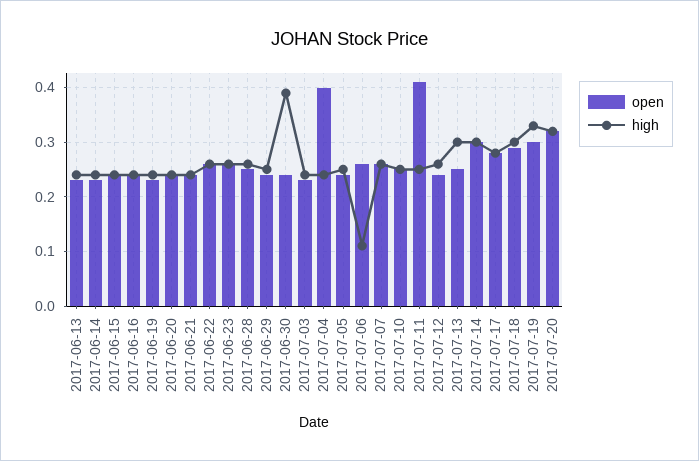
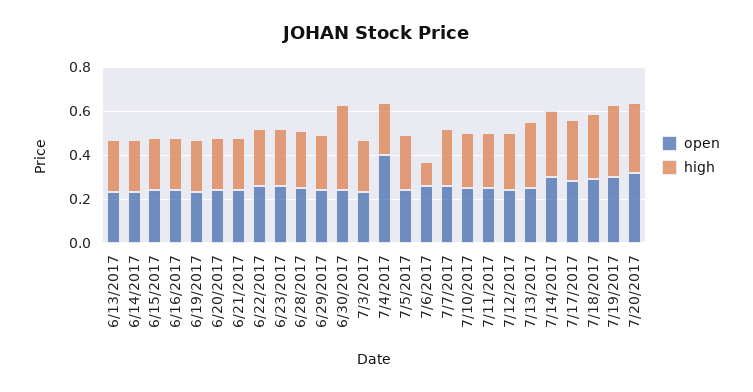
  {
    "open": {
      "2017-06-13": 0.25,
      "2017-06-14": 0.25,
      "2017-06-15": 0.25,
      "2017-06-16": 0.25,
      "2017-06-19": 0.25,
      "2017-06-20": 0.25,
      "2017-06-21": 0.25,
      "2017-06-22": 0.25,
      "2017-06-23": 0.25,
      "2017-06-28": 0.25,
      "2017-06-29": 0.25,
      "2017-06-30": 0.25,
      "2017-07-03": 0.25,
      "2017-07-04": 0.4,
      "2017-07-05": 0.25,
      "2017-07-06": 0.25,
      "2017-07-07": 0.25,
      "2017-07-10": 0.25,
-     "2017-07-11": 0.4,
+     "2017-07-11": 0.25,
      "2017-07-12": 0.25,
      "2017-07-13": 0.25,
      "2017-07-14": 0.3,
      "2017-07-17": 0.3,
      "2017-07-18": 0.3,
      "2017-07-19": 0.3,
      "2017-07-20": 0.3
    },
    "high": {
      "2017-06-13": 0.25,
      "2017-06-14": 0.25,
      "2017-06-15": 0.25,
      "2017-06-16": 0.25,
      "2017-06-19": 0.25,
      "2017-06-20": 0.25,
      "2017-06-21": 0.25,
      "2017-06-22": 0.25,
      "2017-06-23": 0.25,
      "2017-06-28": 0.25,
      "2017-06-29": 0.25,
      "2017-06-30": 0.4,
      "2017-07-03": 0.25,
      "2017-07-04": 0.25,
      "2017-07-05": 0.25,
      "2017-07-06": 0.1,
      "2017-07-07": 0.25,
      "2017-07-10": 0.25,
      "2017-07-11": 0.25,
      "2017-07-12": 0.25,
      "2017-07-13": 0.3,
      "2017-07-14": 0.3,
      "2017-07-17": 0.3,
      "2017-07-18": 0.3,
      "2017-07-19": 0.35,
      "2017-07-20": 0.3
    }
  }

